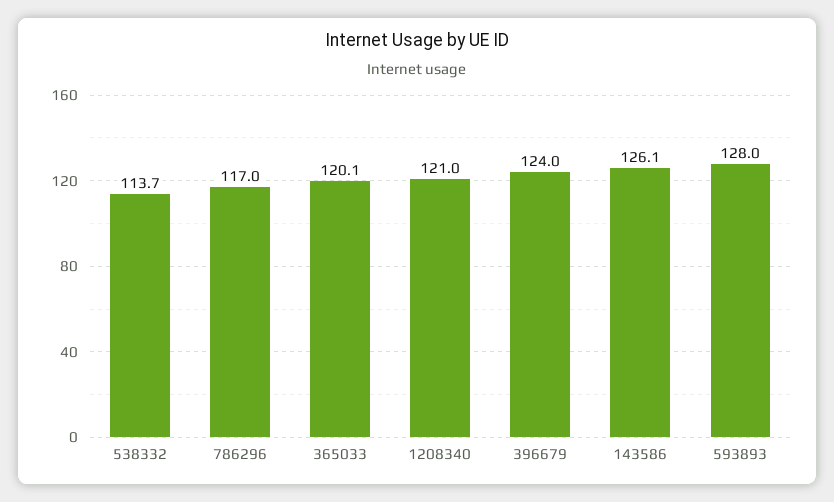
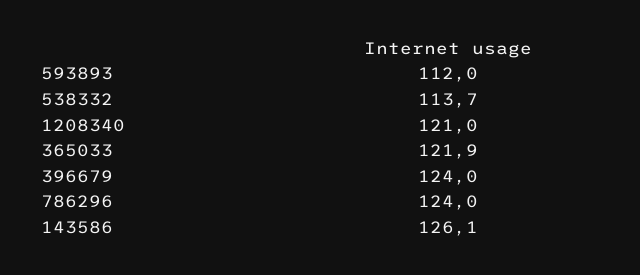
  {
    "538332": 113.7,
-   "786296": 117,
+   "786296": 124,
-   "365033": 120.1,
+   "365033": 121.9,
    "1208340": 121,
    "396679": 124,
    "143586": 126.1,
-   "593893": 128
+   "593893": 112
  }

